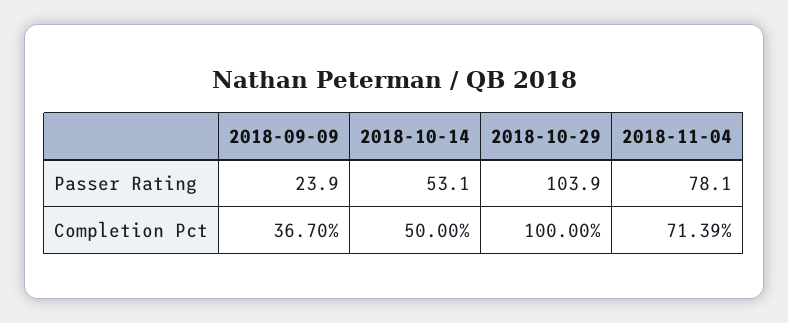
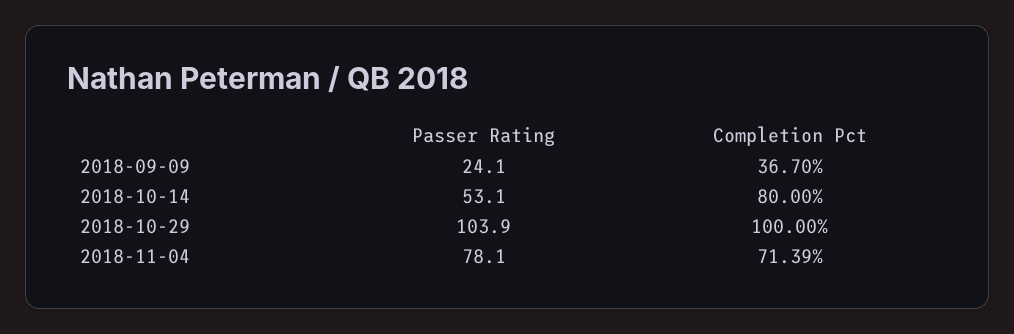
  {
    "2018-09-09": {
-     "Passer Rating": 23.9,
+     "Passer Rating": 24.1,
      "Completion Pct": 36.7
    },
    "2018-10-14": {
      "Passer Rating": 53.1,
-     "Completion Pct": 50
+     "Completion Pct": 80
    },
    "2018-10-29": {
      "Passer Rating": 103.9,
      "Completion Pct": 100
    },
    "2018-11-04": {
      "Passer Rating": 78.1,
      "Completion Pct": 71.39
    }
  }

